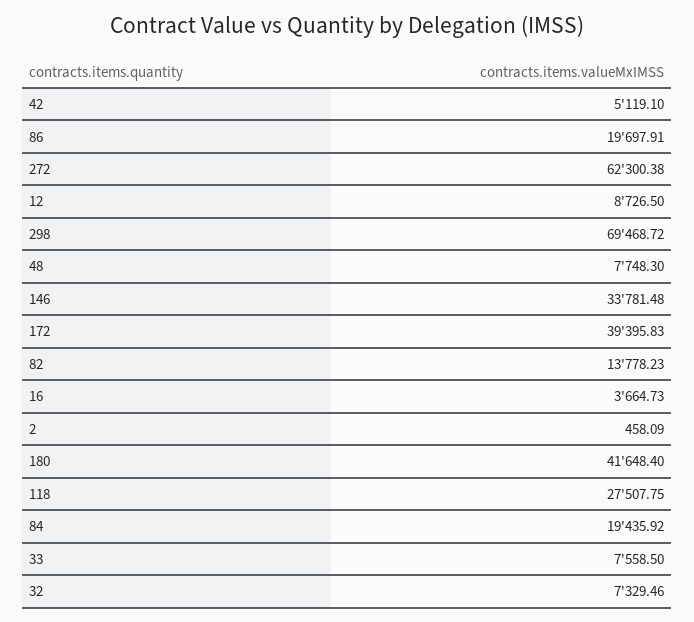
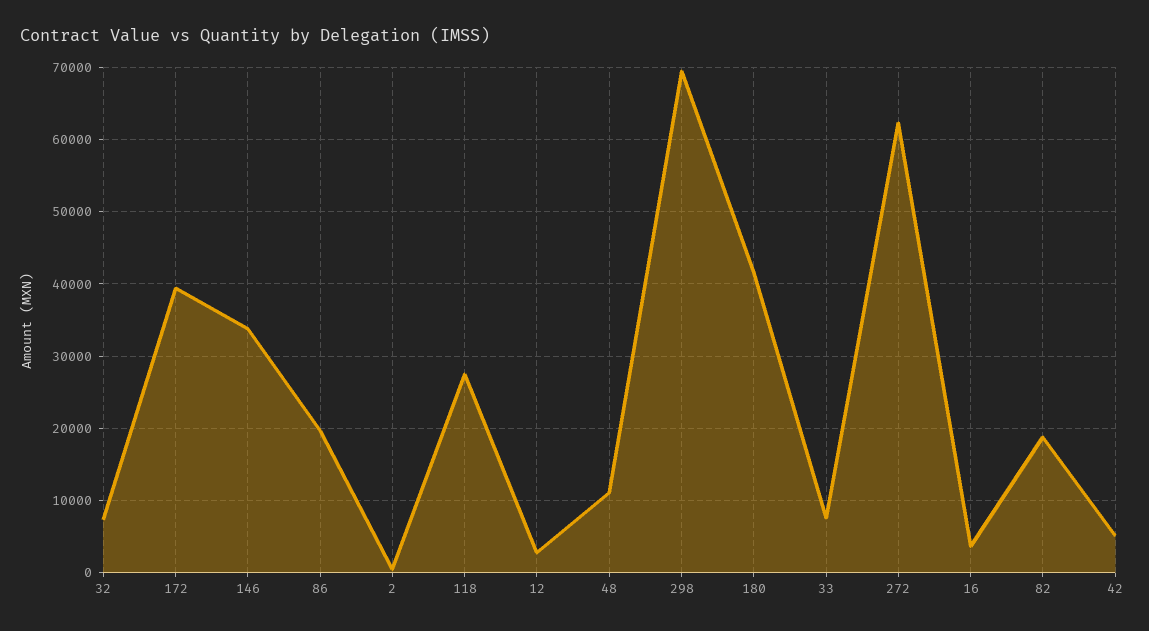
  {
    "42": 5119.1,
    "86": 19697.91,
    "272": 62300.38,
-   "12": 8726.5,
+   "12": 3000,
    "298": 69468.72,
-   "48": 7748.3,
+   "48": 11000,
    "146": 33781.48,
    "172": 39395.83,
-   "82": 13778.23,
+   "82": 19000,
    "16": 3664.73,
    "2": 458.09,
    "180": 41648.4,
    "118": 27507.75,
-   "84": 19435.92,
    "33": 7558.5,
    "32": 7329.46
  }

